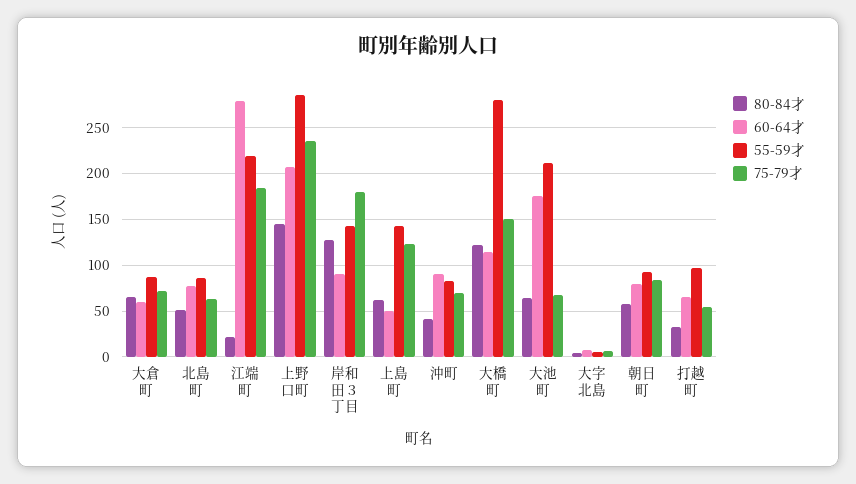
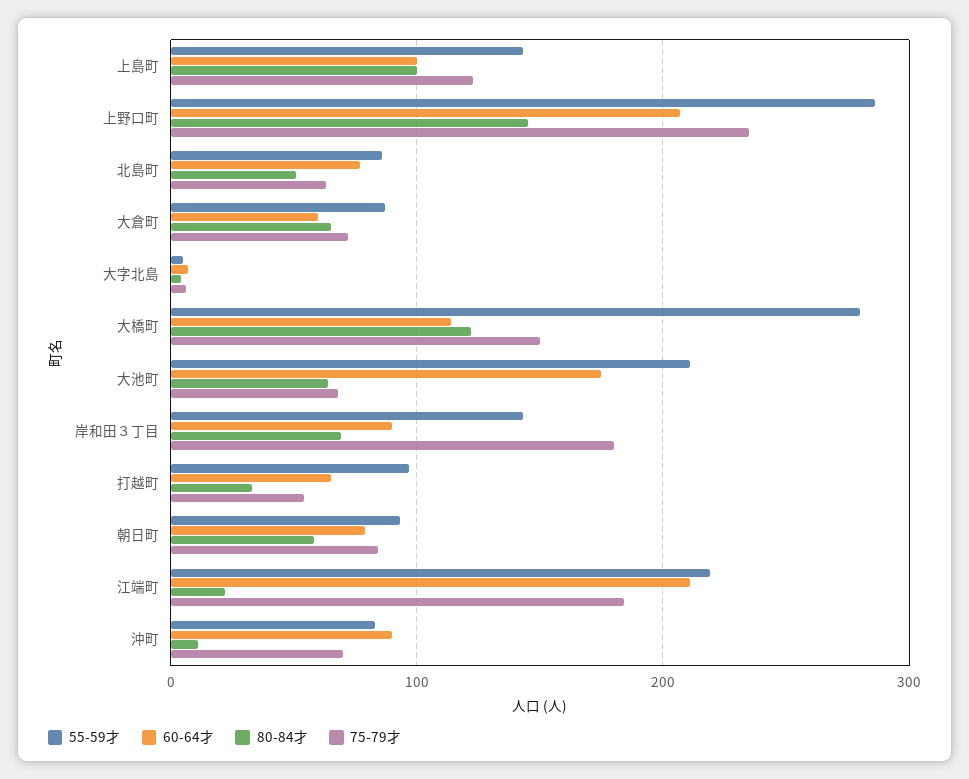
  {
    "80-84才": {
      "大倉町": 70,
      "北島町": 50,
      "江端町": 20,
      "上野口町": 150,
-     "岸和田３丁目": 130,
+     "岸和田３丁目": 70,
-     "上島町": 60,
+     "上島町": 100,
-     "沖町": 40,
+     "沖町": 10,
      "大橋町": 120,
      "大池町": 60,
      "大字北島": 0,
      "朝日町": 60,
      "打越町": 30
    },
    "60-64才": {
      "大倉町": 60,
      "北島町": 80,
-     "江端町": 280,
+     "江端町": 210,
      "上野口町": 210,
      "岸和田３丁目": 90,
-     "上島町": 50,
+     "上島町": 100,
      "沖町": 90,
      "大橋町": 110,
      "大池町": 180,
      "大字北島": 10,
      "朝日町": 80,
      "打越町": 70
    },
    "55-59才": {
      "大倉町": 90,
      "北島町": 90,
      "江端町": 220,
      "上野口町": 290,
      "岸和田３丁目": 140,
      "上島町": 140,
      "沖町": 80,
      "大橋町": 280,
      "大池町": 210,
      "大字北島": 10,
      "朝日町": 90,
      "打越町": 100
    },
    "75-79才": {
      "大倉町": 70,
      "北島町": 60,
      "江端町": 180,
      "上野口町": 240,
      "岸和田３丁目": 180,
      "上島町": 120,
      "沖町": 70,
      "大橋町": 150,
      "大池町": 70,
      "大字北島": 10,
      "朝日町": 80,
      "打越町": 50
    }
  }

